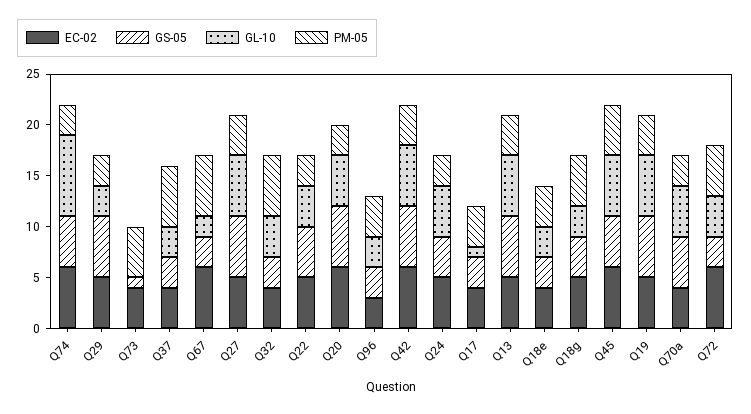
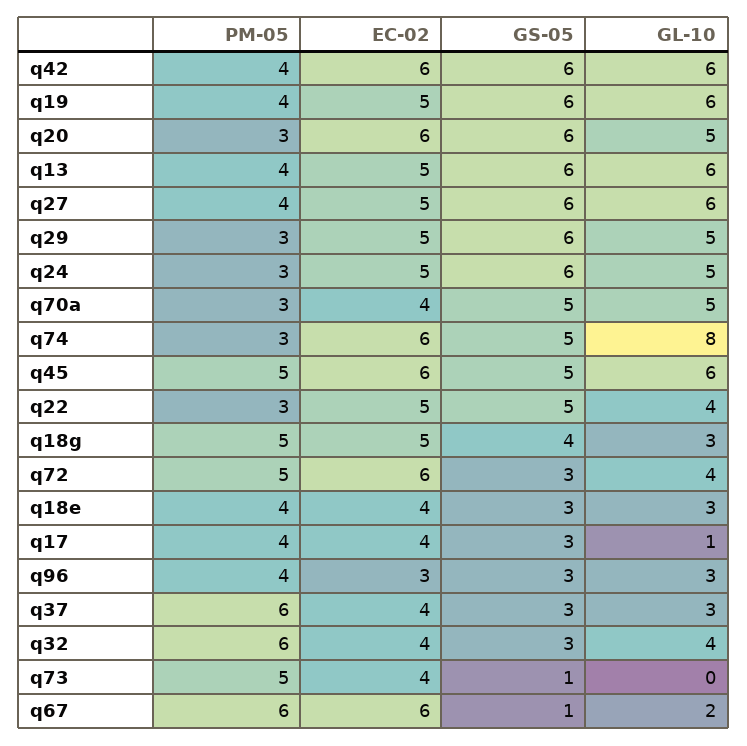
  {
    "EC-02": {
      "Q74": 6,
      "Q29": 5,
      "Q73": 4,
      "Q37": 4,
      "Q67": 6,
      "Q27": 5,
      "Q32": 4,
      "Q22": 5,
      "Q20": 6,
      "Q96": 3,
      "Q42": 6,
      "Q24": 5,
      "Q17": 4,
      "Q13": 5,
      "Q18e": 4,
      "Q18g": 5,
      "Q45": 6,
      "Q19": 5,
      "Q70a": 4,
      "Q72": 6
    },
    "GS-05": {
      "Q74": 5,
      "Q29": 6,
      "Q73": 1,
      "Q37": 3,
-     "Q67": 3,
+     "Q67": 1,
      "Q27": 6,
      "Q32": 3,
      "Q22": 5,
      "Q20": 6,
      "Q96": 3,
      "Q42": 6,
-     "Q24": 4,
+     "Q24": 6,
      "Q17": 3,
      "Q13": 6,
      "Q18e": 3,
      "Q18g": 4,
      "Q45": 5,
      "Q19": 6,
      "Q70a": 5,
      "Q72": 3
    },
    "GL-10": {
      "Q74": 8,
-     "Q29": 3,
+     "Q29": 5,
      "Q73": 0,
      "Q37": 3,
      "Q67": 2,
      "Q27": 6,
      "Q32": 4,
      "Q22": 4,
      "Q20": 5,
      "Q96": 3,
      "Q42": 6,
      "Q24": 5,
      "Q17": 1,
      "Q13": 6,
      "Q18e": 3,
      "Q18g": 3,
      "Q45": 6,
      "Q19": 6,
      "Q70a": 5,
      "Q72": 4
    },
    "PM-05": {
      "Q74": 3,
      "Q29": 3,
      "Q73": 5,
      "Q37": 6,
      "Q67": 6,
      "Q27": 4,
      "Q32": 6,
      "Q22": 3,
      "Q20": 3,
      "Q96": 4,
      "Q42": 4,
      "Q24": 3,
      "Q17": 4,
      "Q13": 4,
      "Q18e": 4,
      "Q18g": 5,
      "Q45": 5,
      "Q19": 4,
      "Q70a": 3,
      "Q72": 5
    }
  }

